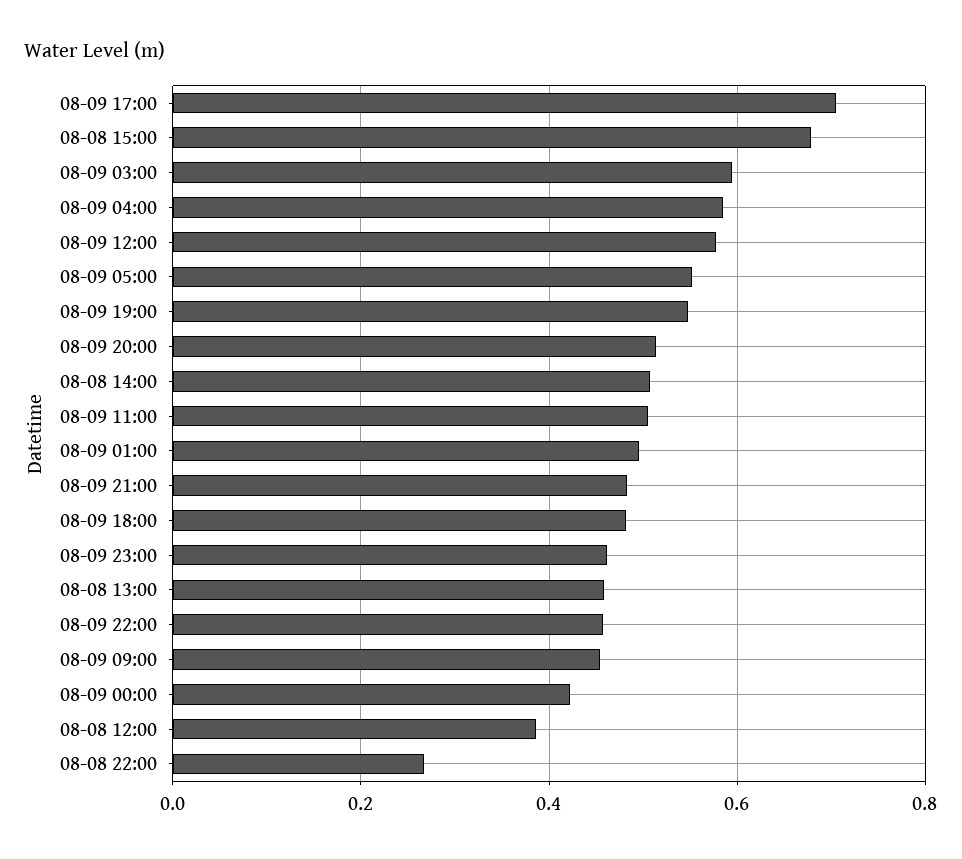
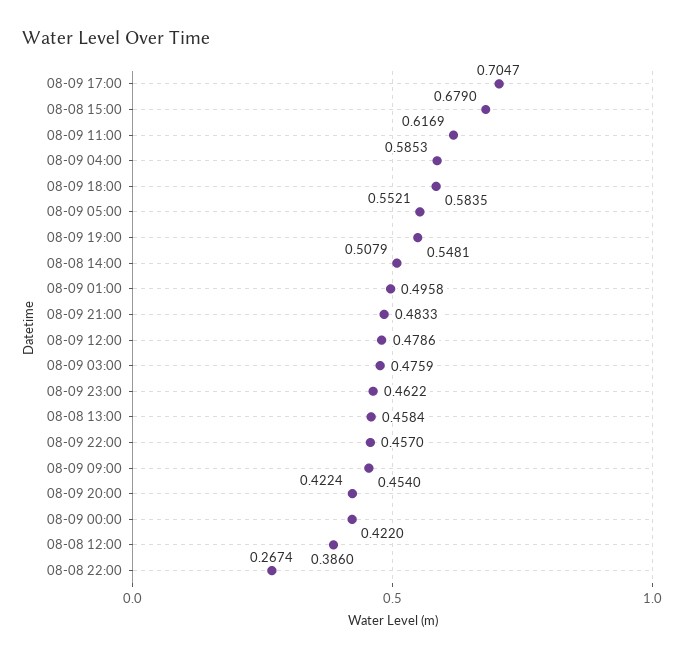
  {
    "08-09 17:00": 0.7047,
    "08-08 15:00": 0.679,
-   "08-09 03:00": 0.6,
+   "08-09 03:00": 0.4759,
    "08-09 04:00": 0.5853,
-   "08-09 12:00": 0.58,
+   "08-09 12:00": 0.4786,
    "08-09 05:00": 0.5521,
    "08-09 19:00": 0.5481,
-   "08-09 20:00": 0.52,
+   "08-09 20:00": 0.4224,
    "08-08 14:00": 0.5079,
-   "08-09 11:00": 0.5,
+   "08-09 11:00": 0.6169,
    "08-09 01:00": 0.4958,
    "08-09 21:00": 0.4833,
-   "08-09 18:00": 0.48,
+   "08-09 18:00": 0.5835,
    "08-09 23:00": 0.4622,
    "08-08 13:00": 0.4584,
    "08-09 22:00": 0.457,
    "08-09 09:00": 0.454,
    "08-09 00:00": 0.422,
    "08-08 12:00": 0.386,
    "08-08 22:00": 0.2674
  }

